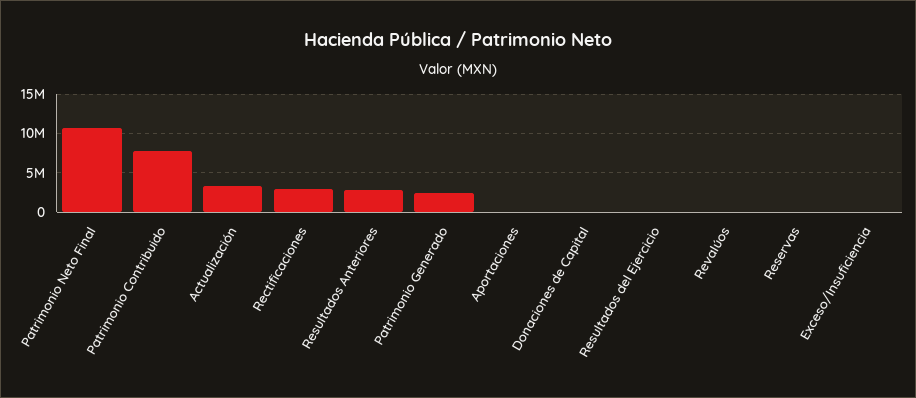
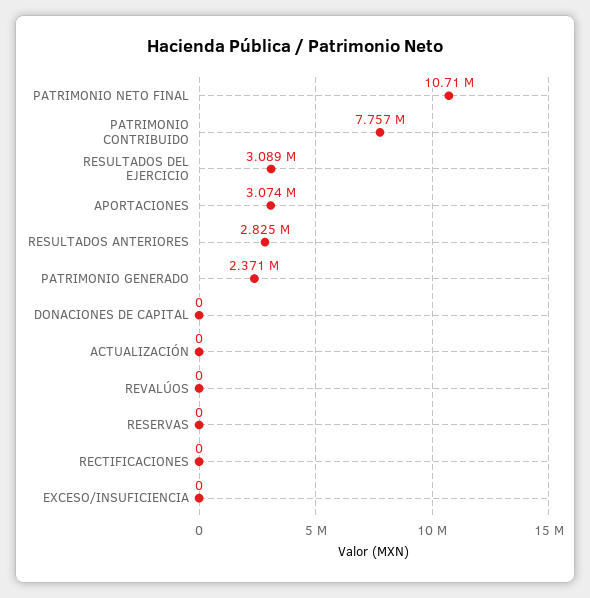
  {
    "Patrimonio Neto Final": 10710000,
    "Patrimonio Contribuido": 7757000,
-   "Actualización": 3000000,
+   "Actualización": 0,
-   "Rectificaciones": 3000000,
+   "Rectificaciones": 0,
    "Resultados Anteriores": 2825000,
    "Patrimonio Generado": 2371000,
-   "Aportaciones": 0,
+   "Aportaciones": 3074000,
    "Donaciones de Capital": 0,
-   "Resultados del Ejercicio": 0,
+   "Resultados del Ejercicio": 3089000,
    "Revalúos": 0,
    "Reservas": 0,
    "Exceso/Insuficiencia": 0
  }

